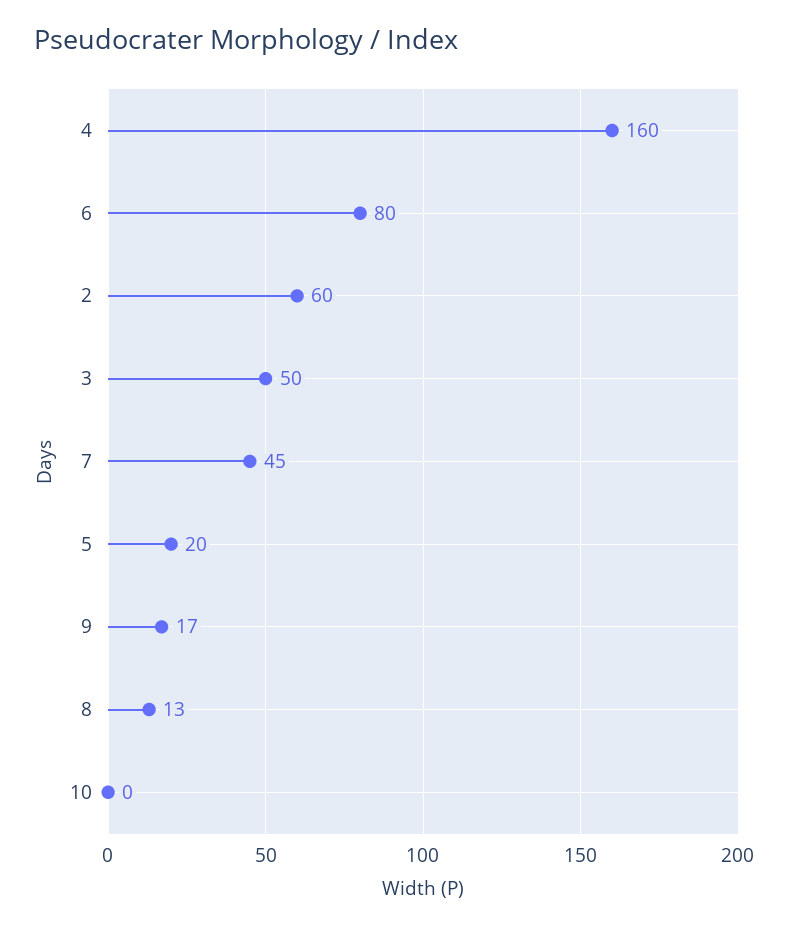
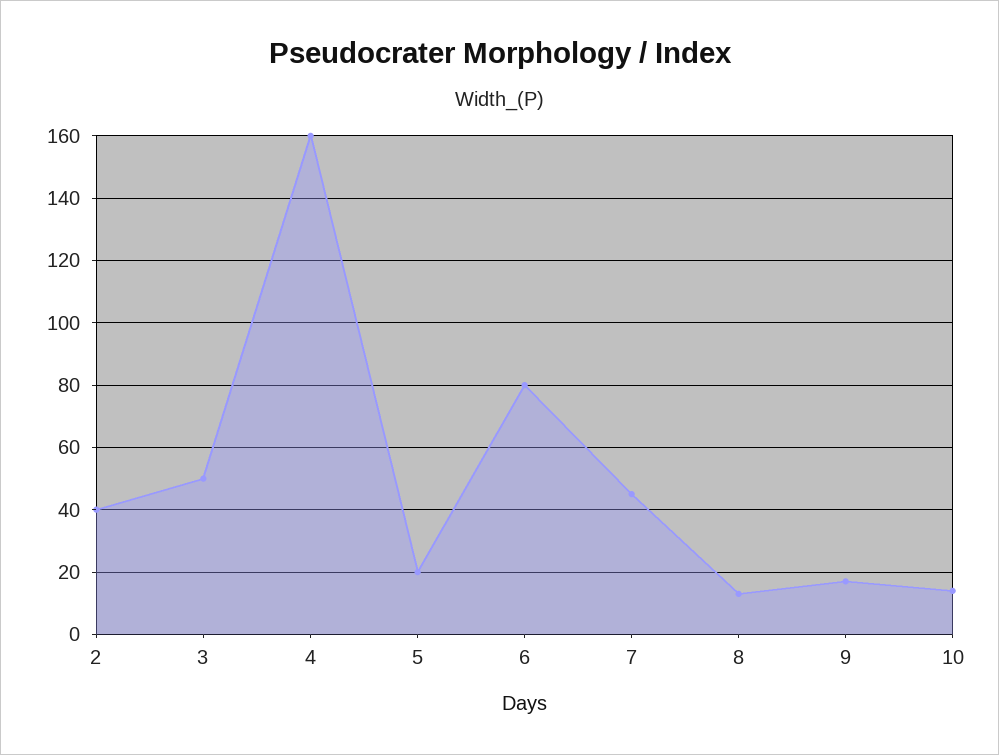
  {
    "4": 160,
    "6": 80,
-   "2": 60,
+   "2": 40,
    "3": 50,
    "7": 45,
    "5": 20,
    "9": 17,
    "8": 13,
-   "10": 0
+   "10": 15
  }

